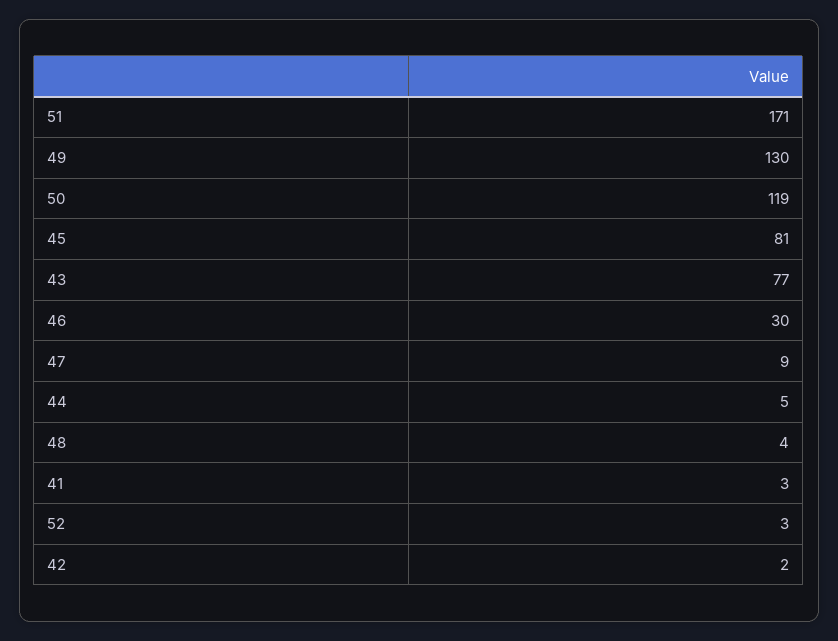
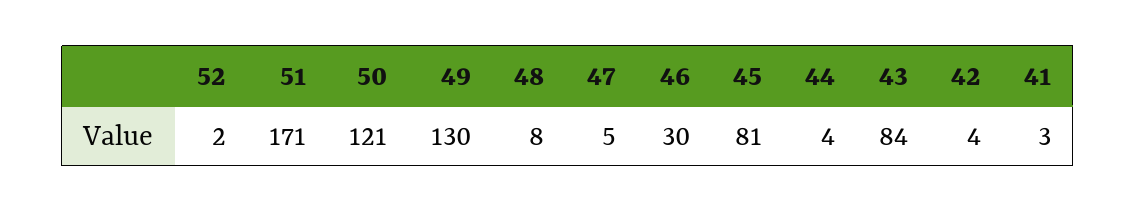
  {
    "51": 171,
    "49": 130,
-   "50": 119,
+   "50": 121,
    "45": 81,
-   "43": 77,
+   "43": 84,
    "46": 30,
-   "47": 9,
+   "47": 5,
-   "44": 5,
+   "44": 4,
-   "48": 4,
+   "48": 8,
    "41": 3,
-   "52": 3,
+   "52": 2,
-   "42": 2
+   "42": 4
  }

